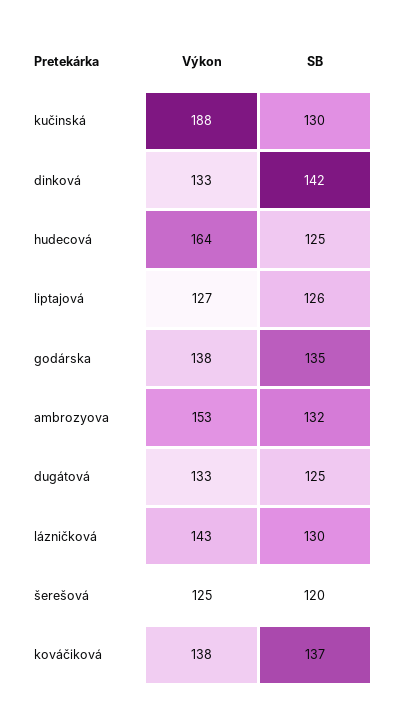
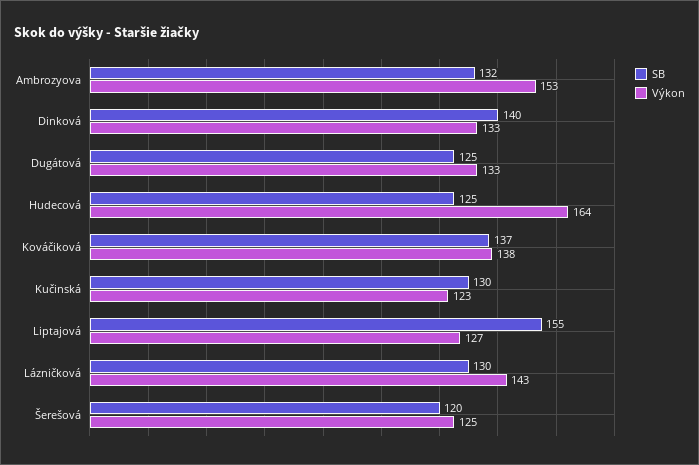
  {
    "Výkon": {
-     "kučinská": 188,
+     "kučinská": 123,
      "dinková": 133,
      "hudecová": 164,
      "liptajová": 127,
-     "godárska": 138,
      "ambrozyova": 153,
      "dugátová": 133,
      "lázničková": 143,
      "šerešová": 125,
      "kováčiková": 138
    },
    "SB": {
      "kučinská": 130,
-     "dinková": 142,
+     "dinková": 140,
      "hudecová": 125,
-     "liptajová": 126,
+     "liptajová": 155,
-     "godárska": 135,
      "ambrozyova": 132,
      "dugátová": 125,
      "lázničková": 130,
      "šerešová": 120,
      "kováčiková": 137
    }
  }

